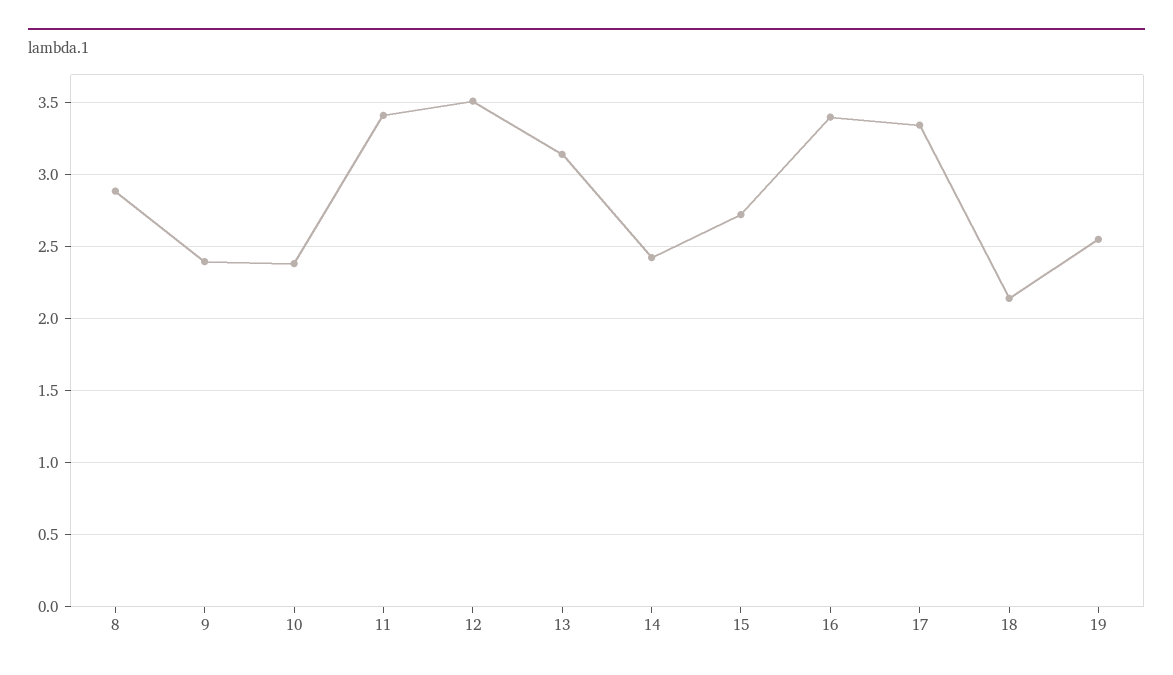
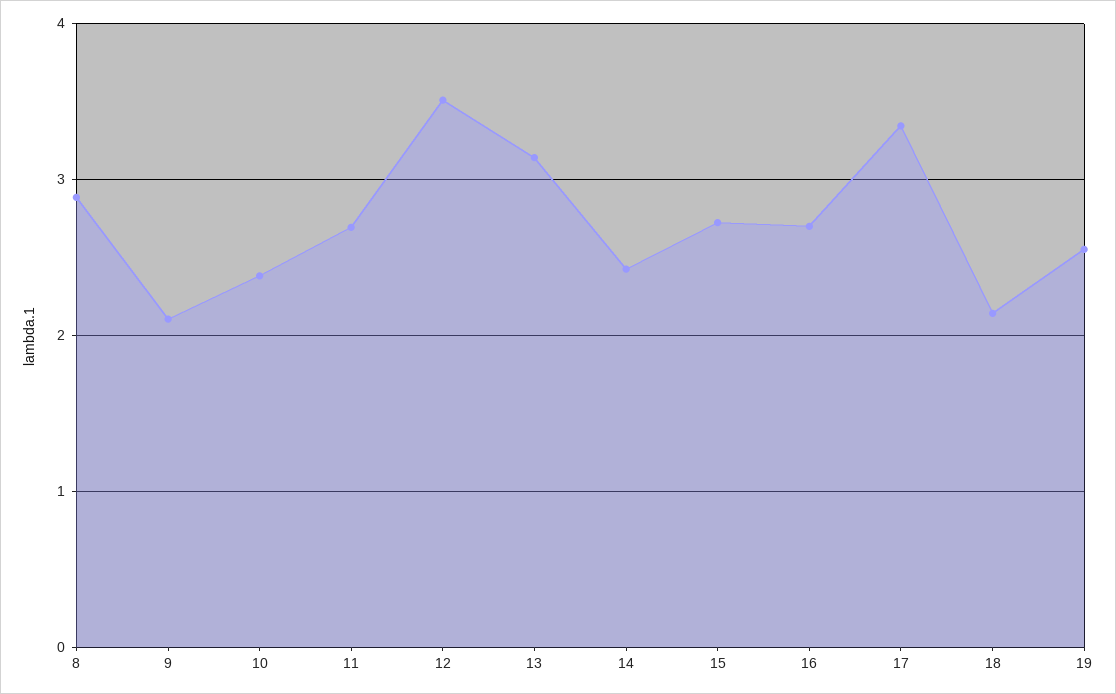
  {
    "8": 2.9,
-   "9": 2.4,
+   "9": 2.1,
    "10": 2.4,
-   "11": 3.4,
+   "11": 2.7,
    "12": 3.5,
    "13": 3.15,
    "14": 2.45,
    "15": 2.7,
-   "16": 3.4,
+   "16": 2.7,
    "17": 3.35,
    "18": 2.15,
    "19": 2.55
  }

